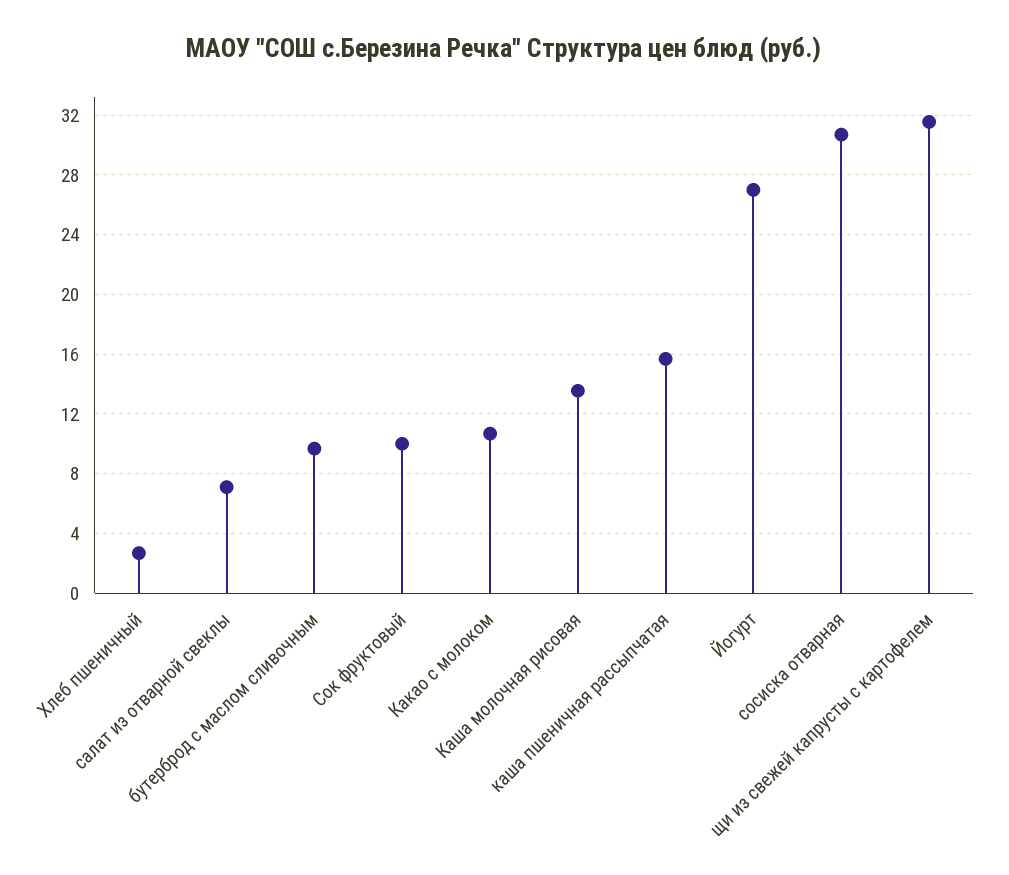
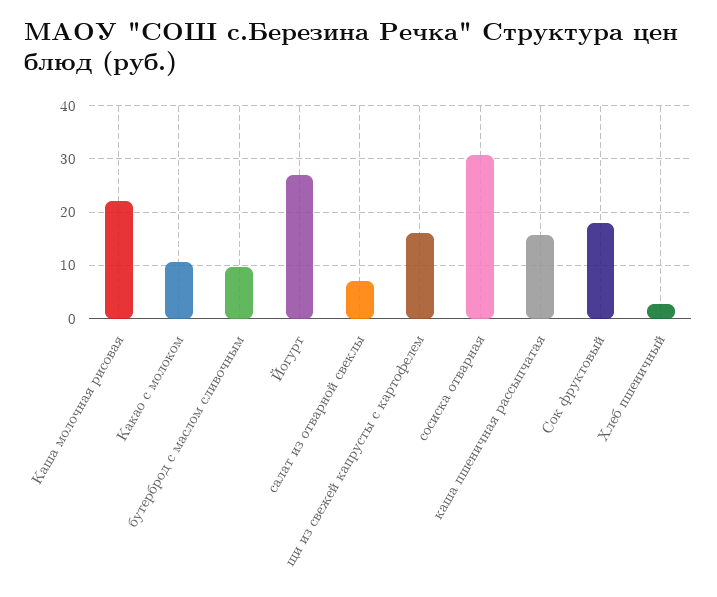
  {
    "Хлеб пшеничный": 2.5,
    "салат из отварной свеклы": 7,
    "бутерброд с маслом сливочным": 9.5,
-   "Сок фруктовый": 10,
+   "Сок фруктовый": 18,
    "Какао с молоком": 10.5,
-   "Каша молочная рисовая": 13.5,
+   "Каша молочная рисовая": 22,
    "каша пшеничная рассыпчатая": 15.5,
    "Йогурт": 27,
    "сосиска отварная": 30.5,
-   "щи из свежей капрусты с картофелем": 31.5
+   "щи из свежей капрусты с картофелем": 16
  }

